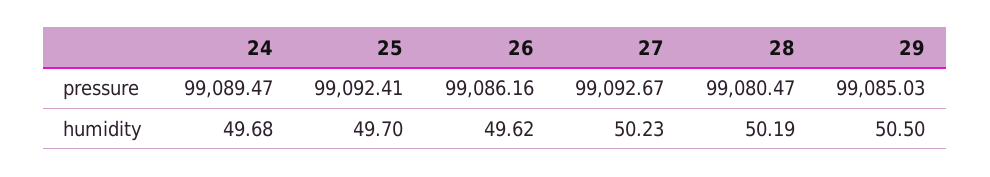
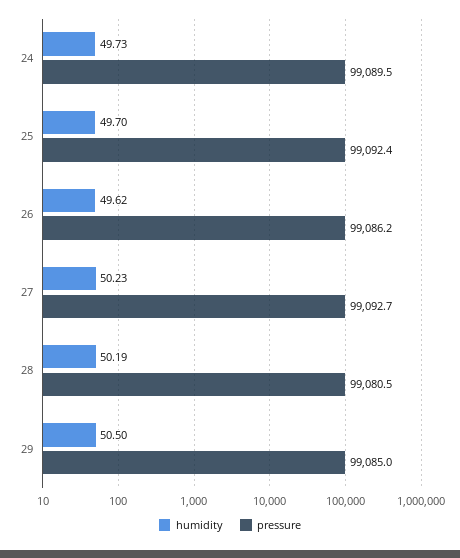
  {
    "pressure": {
      "24": 99089.47,
      "25": 99092.41,
      "26": 99086.16,
      "27": 99092.67,
      "28": 99080.47,
      "29": 99085.03
    },
    "humidity": {
-     "24": 49.68,
+     "24": 49.73,
      "25": 49.7,
      "26": 49.62,
      "27": 50.23,
      "28": 50.19,
      "29": 50.5
    }
  }

